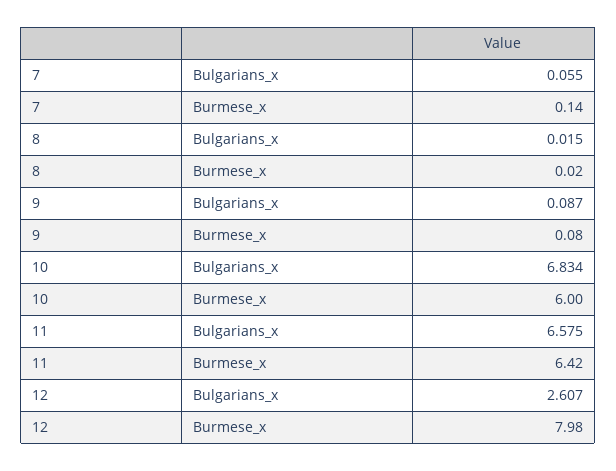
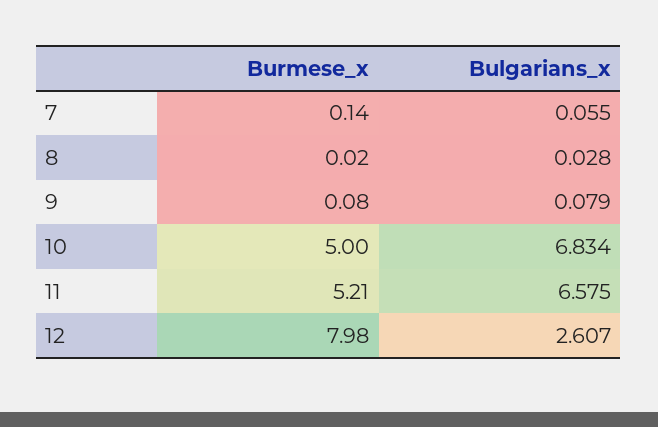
  {
    "7": {
      "Bulgarians_x": 0.055,
      "Burmese_x": 0.14
    },
    "8": {
-     "Bulgarians_x": 0.015,
+     "Bulgarians_x": 0.028,
      "Burmese_x": 0.02
    },
    "9": {
-     "Bulgarians_x": 0.087,
+     "Bulgarians_x": 0.079,
      "Burmese_x": 0.08
    },
    "10": {
      "Bulgarians_x": 6.834,
-     "Burmese_x": 6
+     "Burmese_x": 5
    },
    "11": {
      "Bulgarians_x": 6.575,
-     "Burmese_x": 6.42
+     "Burmese_x": 5.21
    },
    "12": {
      "Bulgarians_x": 2.607,
      "Burmese_x": 7.98
    }
  }

